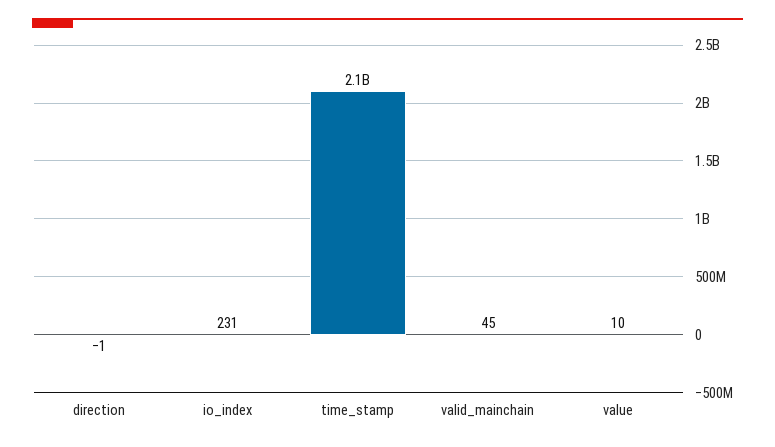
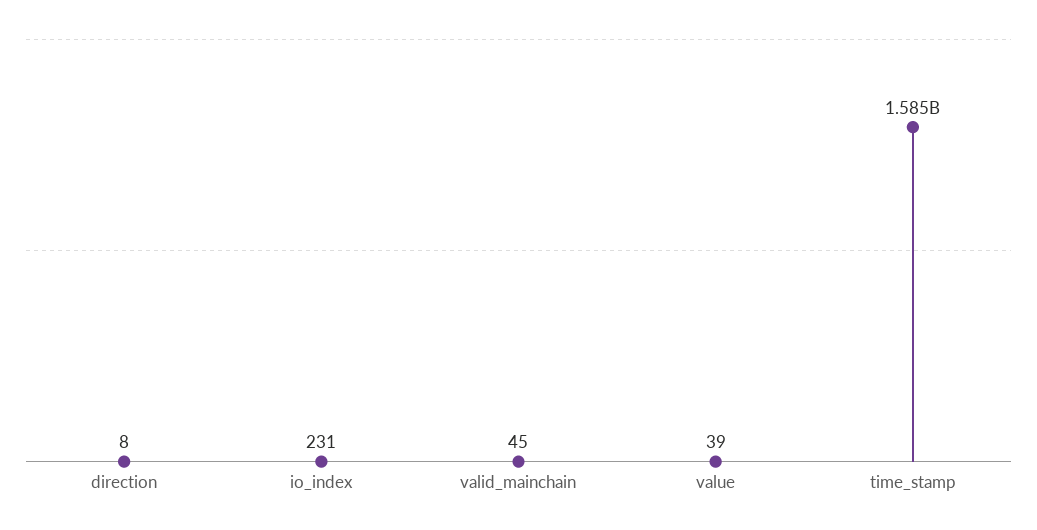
  {
-   "direction": -1,
+   "direction": 8,
    "io_index": 231,
-   "time_stamp": 2100000000,
+   "time_stamp": 1585000000,
    "valid_mainchain": 45,
-   "value": 10
+   "value": 39
  }

